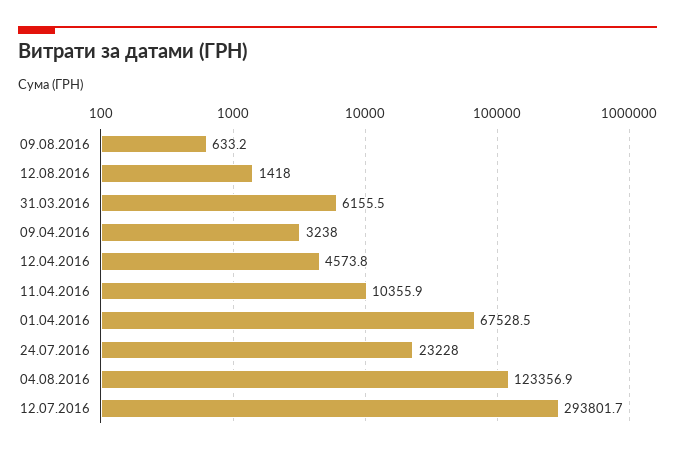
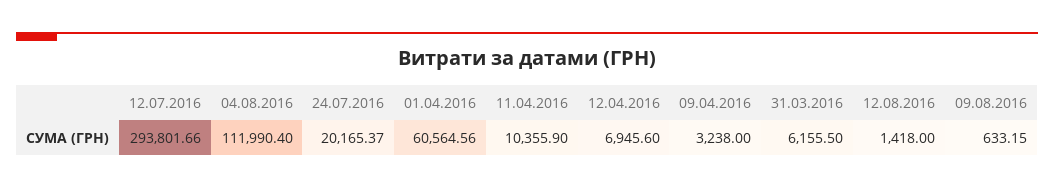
  {
    "09.08.2016": 633.15,
    "12.08.2016": 1418,
    "31.03.2016": 6155.5,
    "09.04.2016": 3238,
-   "12.04.2016": 4573.8,
+   "12.04.2016": 6945.6,
    "11.04.2016": 10355.9,
-   "01.04.2016": 67528.5,
+   "01.04.2016": 60564.56,
-   "24.07.2016": 23228,
+   "24.07.2016": 20165.37,
-   "04.08.2016": 123356.9,
+   "04.08.2016": 111990.4,
    "12.07.2016": 293801.66
  }

